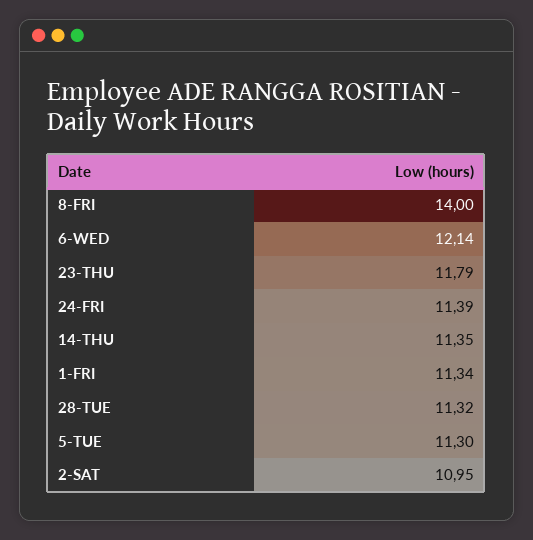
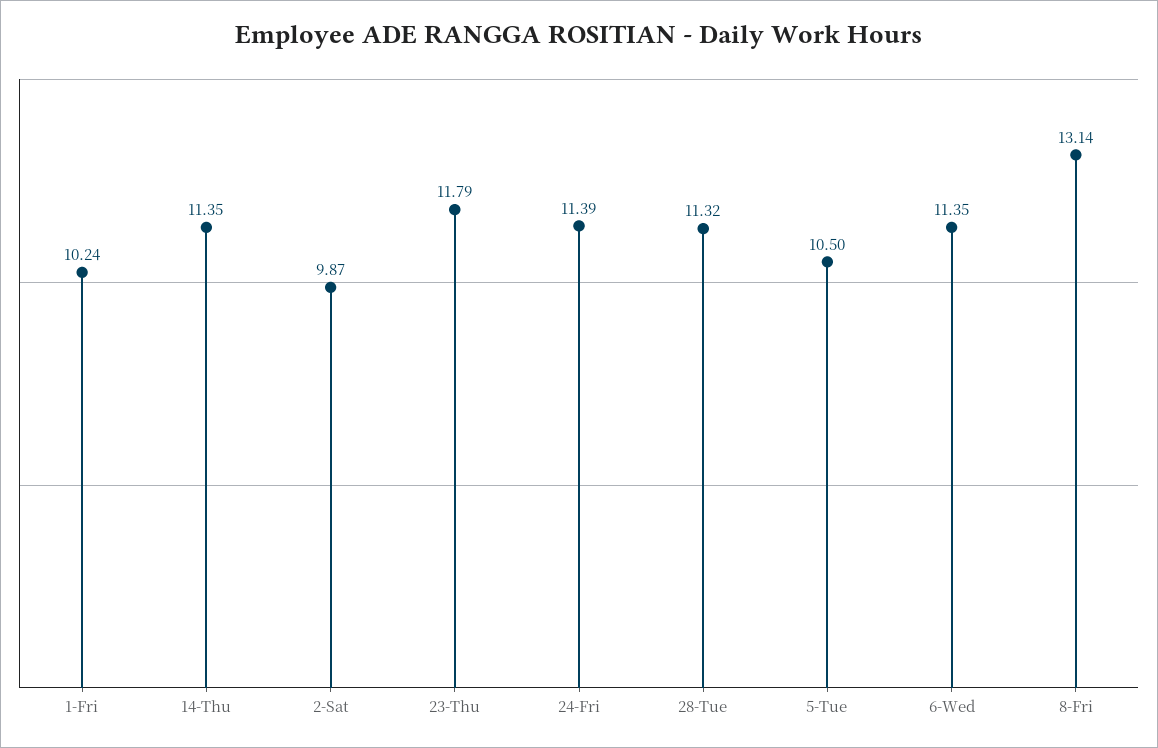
  {
-   "8-FRI": 14,
+   "8-FRI": 13.14,
-   "6-WED": 12.14,
+   "6-WED": 11.35,
    "23-THU": 11.79,
    "24-FRI": 11.39,
    "14-THU": 11.35,
-   "1-FRI": 11.34,
+   "1-FRI": 10.24,
    "28-TUE": 11.32,
-   "5-TUE": 11.3,
+   "5-TUE": 10.5,
-   "2-SAT": 10.95
+   "2-SAT": 9.87
  }

